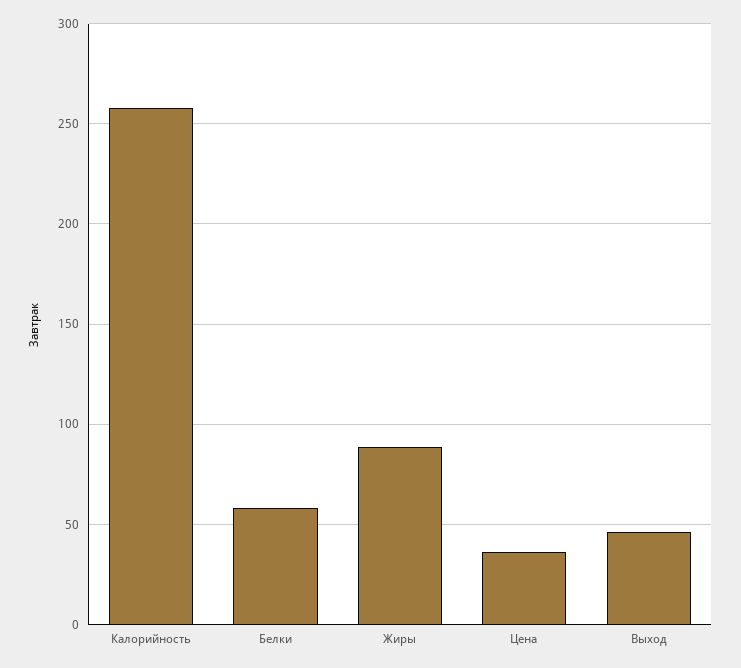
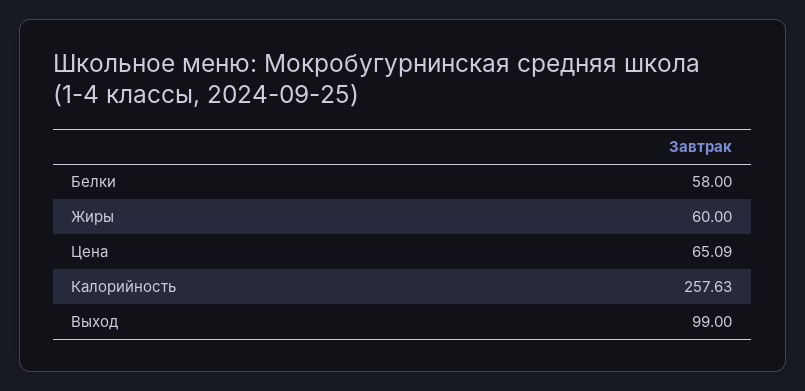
  {
    "Калорийность": 257.63,
    "Белки": 58,
-   "Жиры": 90,
+   "Жиры": 60,
-   "Цена": 35,
+   "Цена": 65.09,
-   "Выход": 45
+   "Выход": 99
  }

